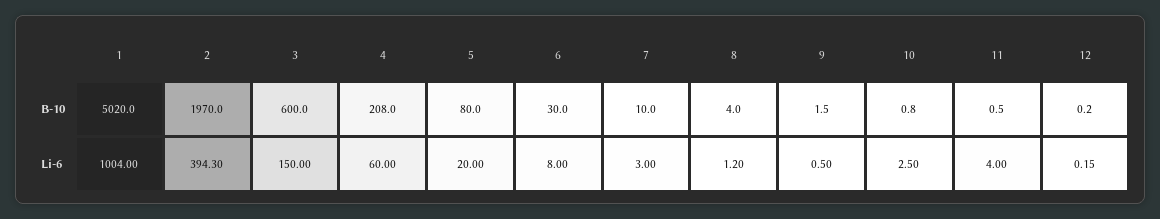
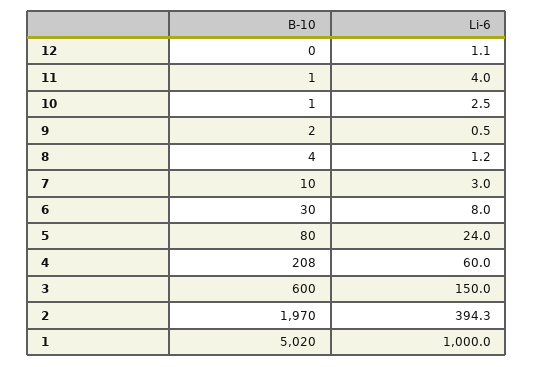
  {
    "1": {
      "B-10": 5020,
-     "Li-6": 1004
+     "Li-6": 1000
    },
    "2": {
      "B-10": 1970,
      "Li-6": 394.3
    },
    "3": {
      "B-10": 600,
      "Li-6": 150
    },
    "4": {
      "B-10": 208,
      "Li-6": 60
    },
    "5": {
      "B-10": 80,
-     "Li-6": 20
+     "Li-6": 24
    },
    "6": {
      "B-10": 30,
      "Li-6": 8
    },
    "7": {
      "B-10": 10,
      "Li-6": 3
    },
    "8": {
      "B-10": 4,
      "Li-6": 1.2
    },
    "9": {
      "B-10": 1.5,
      "Li-6": 0.5
    },
    "10": {
      "B-10": 0.8,
      "Li-6": 2.5
    },
    "11": {
      "B-10": 0.5,
      "Li-6": 4
    },
    "12": {
      "B-10": 0.2,
-     "Li-6": 0.15
+     "Li-6": 1.1
    }
  }

